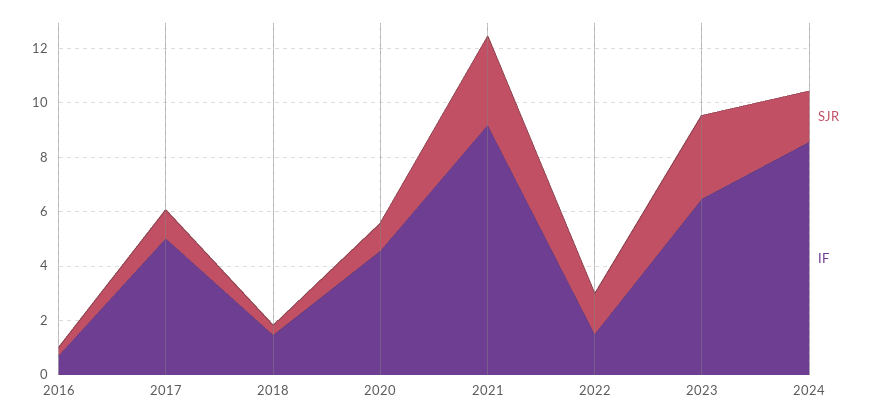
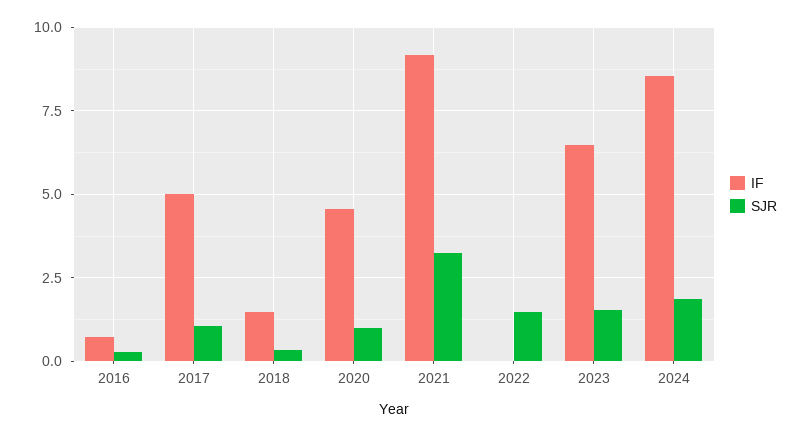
  {
    "SJR": {
      "2016": 0.25,
      "2017": 1,
      "2018": 0.25,
      "2020": 1,
      "2021": 3.25,
      "2022": 1.5,
-     "2023": 3,
+     "2023": 1.5,
      "2024": 2
    },
    "IF": {
      "2016": 0.75,
      "2017": 5,
      "2018": 1.5,
      "2020": 4.5,
      "2021": 9.25,
-     "2022": 1.5,
+     "2022": 0,
      "2023": 6.5,
      "2024": 8.5
    }
  }

